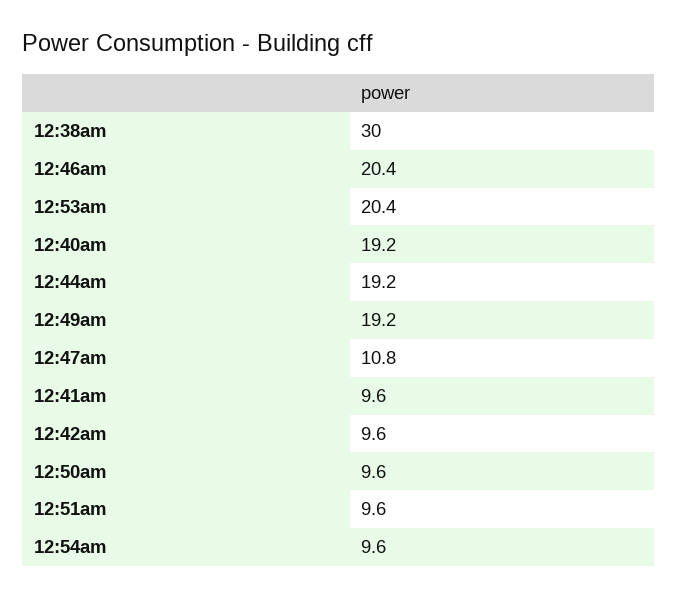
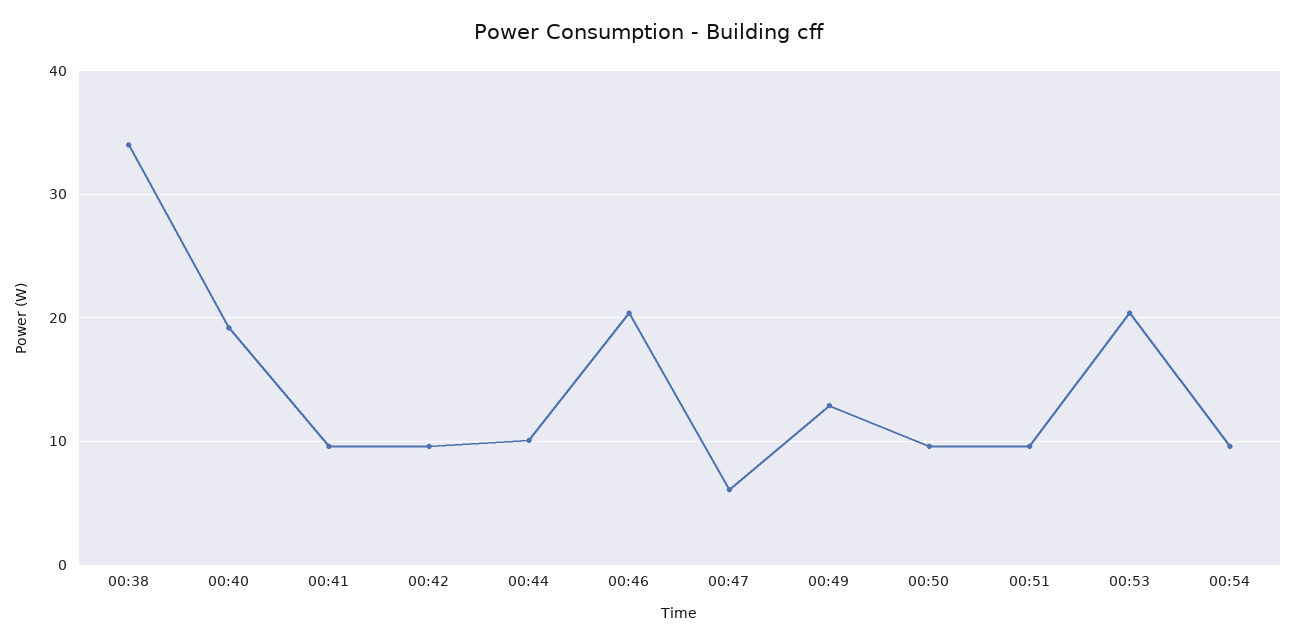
  {
-   "12:38am": 30,
+   "12:38am": 34,
    "12:46am": 20.4,
    "12:53am": 20.4,
    "12:40am": 19.2,
-   "12:44am": 19.2,
+   "12:44am": 10,
-   "12:49am": 19.2,
+   "12:49am": 13,
-   "12:47am": 10.8,
+   "12:47am": 6,
    "12:41am": 9.6,
    "12:42am": 9.6,
    "12:50am": 9.6,
    "12:51am": 9.6,
    "12:54am": 9.6
  }

